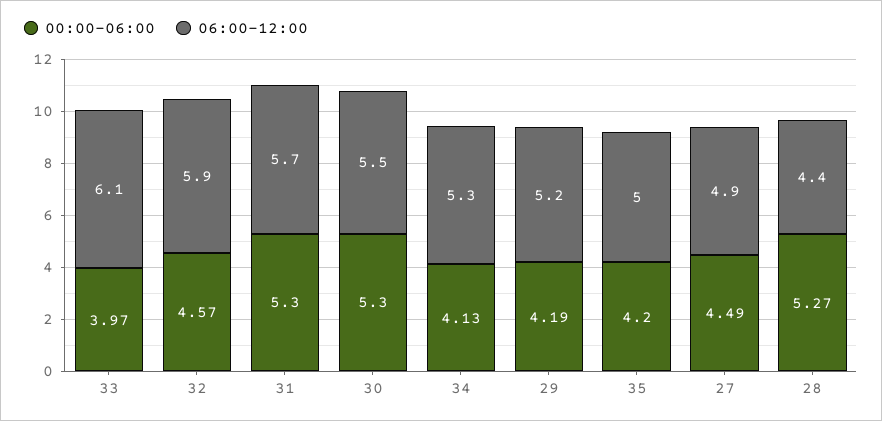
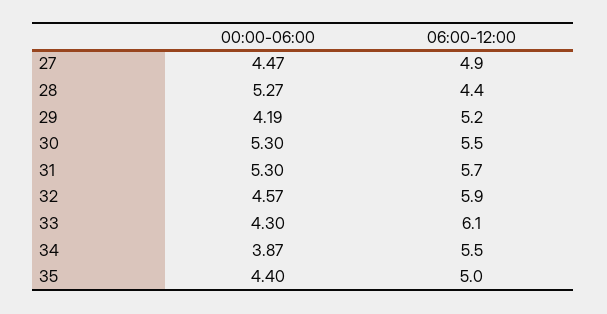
  {
    "00:00-06:00": {
-     "33": 3.97,
+     "33": 4.3,
      "32": 4.57,
      "31": 5.3,
      "30": 5.3,
-     "34": 4.13,
+     "34": 3.87,
      "29": 4.19,
-     "35": 4.2,
+     "35": 4.4,
-     "27": 4.49,
+     "27": 4.47,
      "28": 5.27
    },
    "06:00-12:00": {
      "33": 6.1,
      "32": 5.9,
      "31": 5.7,
      "30": 5.5,
-     "34": 5.3,
+     "34": 5.5,
      "29": 5.2,
      "35": 5,
      "27": 4.9,
      "28": 4.4
    }
  }

